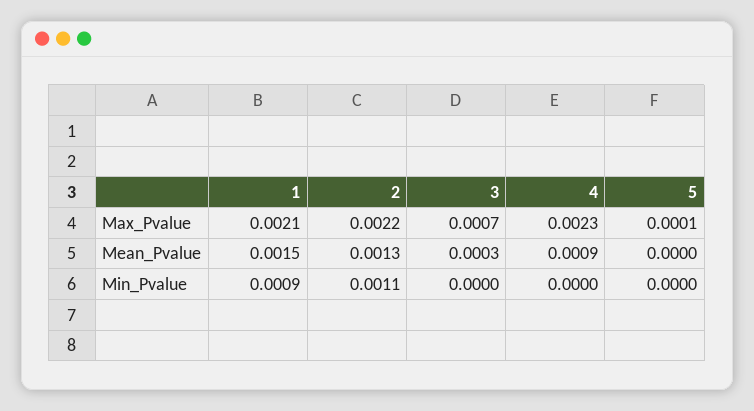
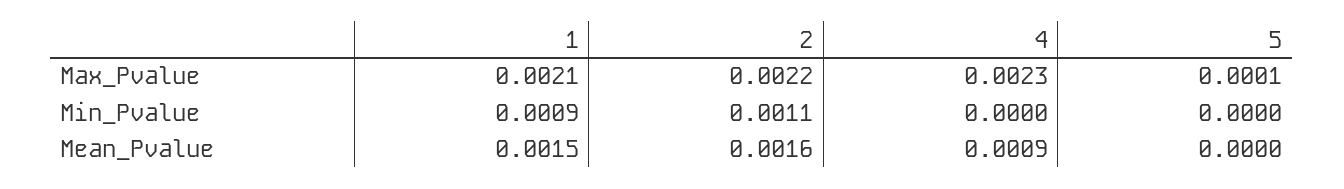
  {
    "1": {
      "Max_Pvalue": 0.0021,
      "Mean_Pvalue": 0.0015,
      "Min_Pvalue": 0.0009
    },
    "2": {
      "Max_Pvalue": 0.0022,
-     "Mean_Pvalue": 0.0013,
+     "Mean_Pvalue": 0.0016,
      "Min_Pvalue": 0.0011
    },
-   "3": {
-     "Max_Pvalue": 0.0007,
-     "Mean_Pvalue": 0.0003,
-     "Min_Pvalue": 0
-   },
    "4": {
      "Max_Pvalue": 0.0023,
      "Mean_Pvalue": 0.0009,
      "Min_Pvalue": 0
    },
    "5": {
      "Max_Pvalue": 0.0001,
      "Mean_Pvalue": 0,
      "Min_Pvalue": 0
    }
  }

